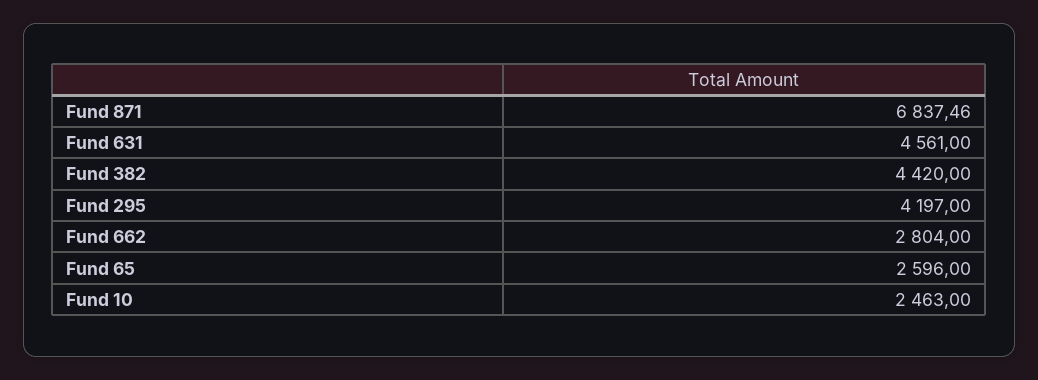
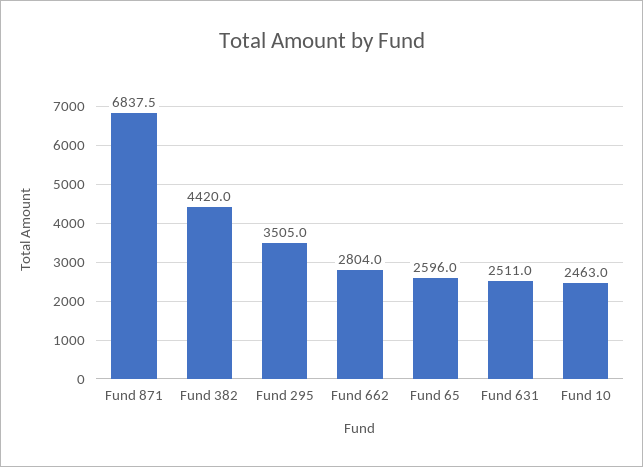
  {
    "Fund 871": 6837.46,
-   "Fund 631": 4561,
+   "Fund 631": 2511,
    "Fund 382": 4420,
-   "Fund 295": 4197,
+   "Fund 295": 3505,
    "Fund 662": 2804,
    "Fund 65": 2596,
    "Fund 10": 2463
  }

